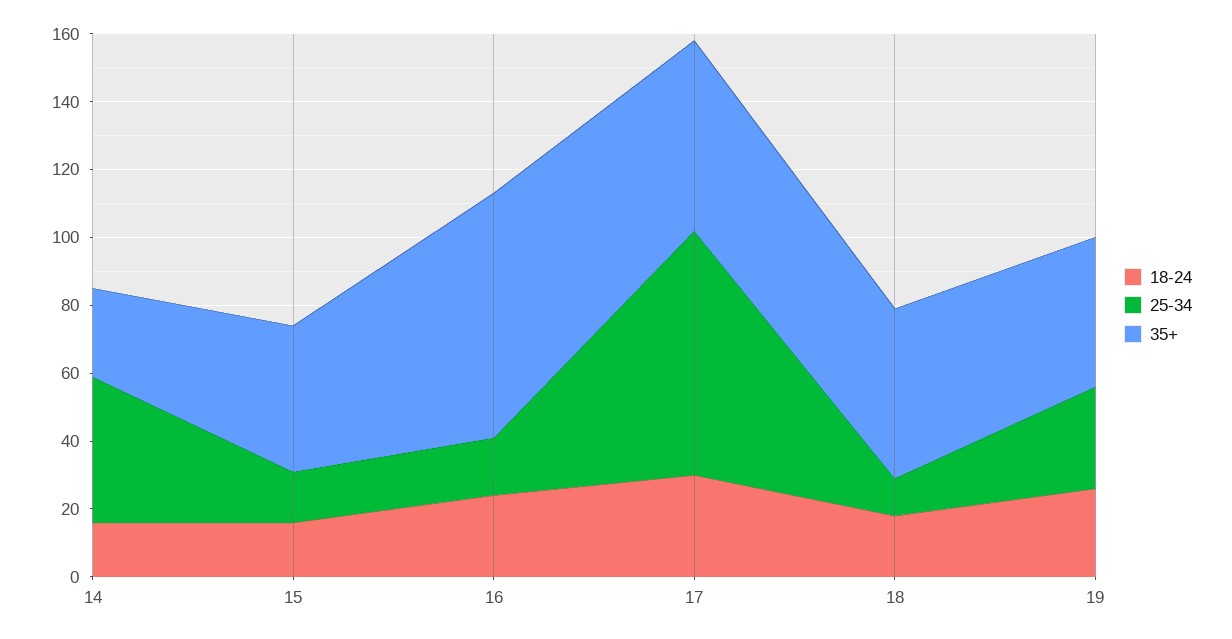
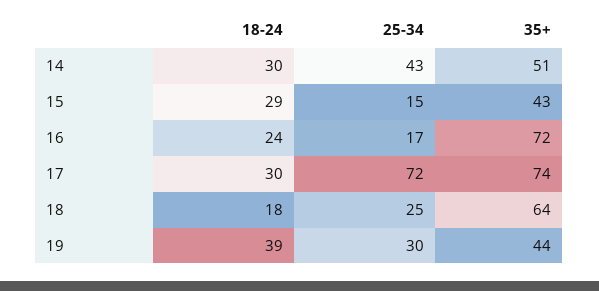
  {
    "18-24": {
-     "14": 15,
+     "14": 30,
-     "15": 15,
+     "15": 29,
      "16": 24,
      "17": 30,
      "18": 18,
-     "19": 25
+     "19": 39
    },
    "25-34": {
      "14": 43,
      "15": 15,
      "16": 17,
      "17": 72,
-     "18": 10,
+     "18": 25,
      "19": 30
    },
    "35+": {
-     "14": 25,
+     "14": 51,
      "15": 43,
      "16": 72,
-     "17": 55,
+     "17": 74,
-     "18": 50,
+     "18": 64,
      "19": 44
    }
  }

